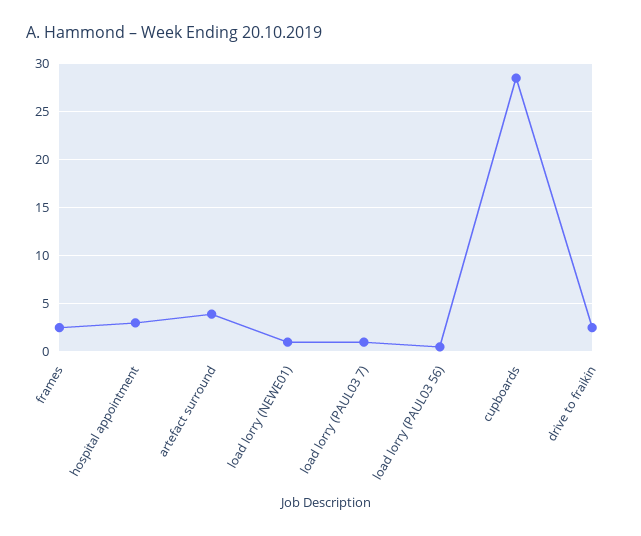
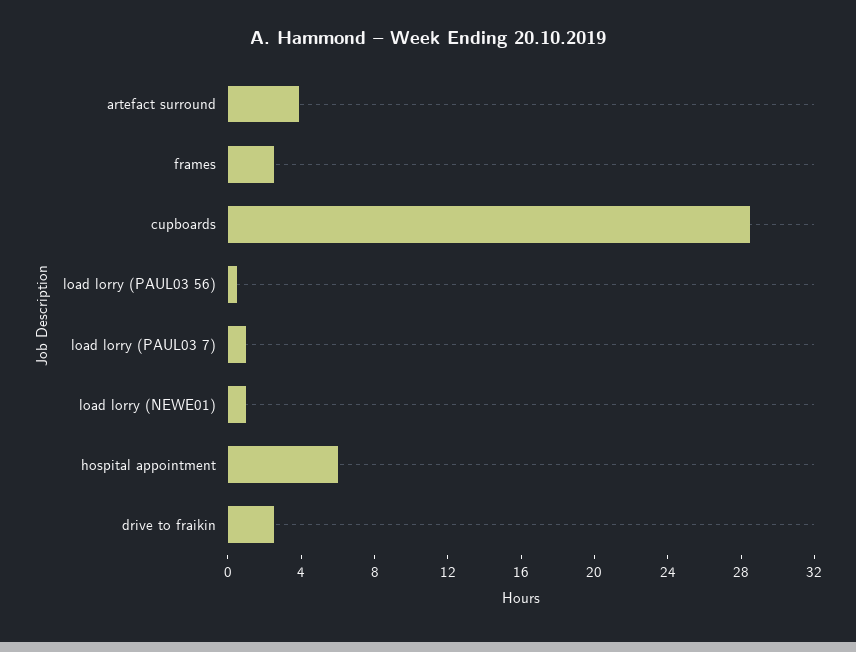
  {
    "frames": 3,
-   "hospital appointment": 3,
+   "hospital appointment": 6,
    "artefact surround": 4,
    "load lorry (NEWE01)": 1,
    "load lorry (PAUL03 7)": 1,
    "load lorry (PAUL03 56)": 1,
    "cupboards": 29,
    "drive to fraikin": 3
  }

